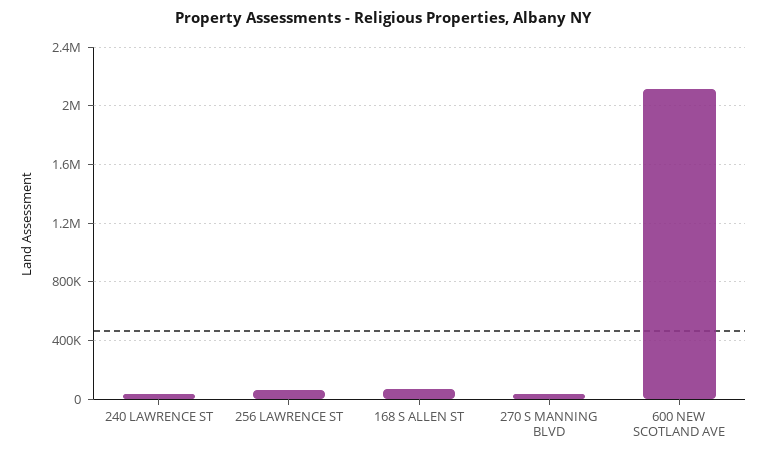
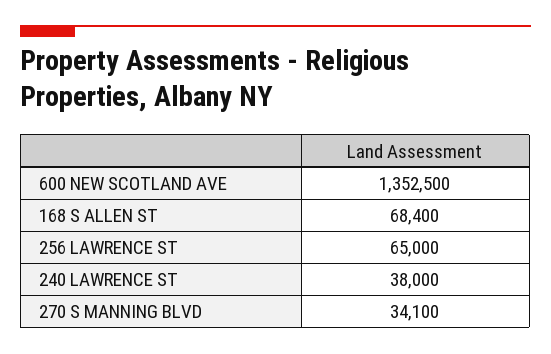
  {
    "240 LAWRENCE ST": 38000,
    "256 LAWRENCE ST": 65000,
    "168 S ALLEN ST": 68400,
    "270 S MANNING BLVD": 34100,
-   "600 NEW SCOTLAND AVE": 2100000
+   "600 NEW SCOTLAND AVE": 1352500
  }

